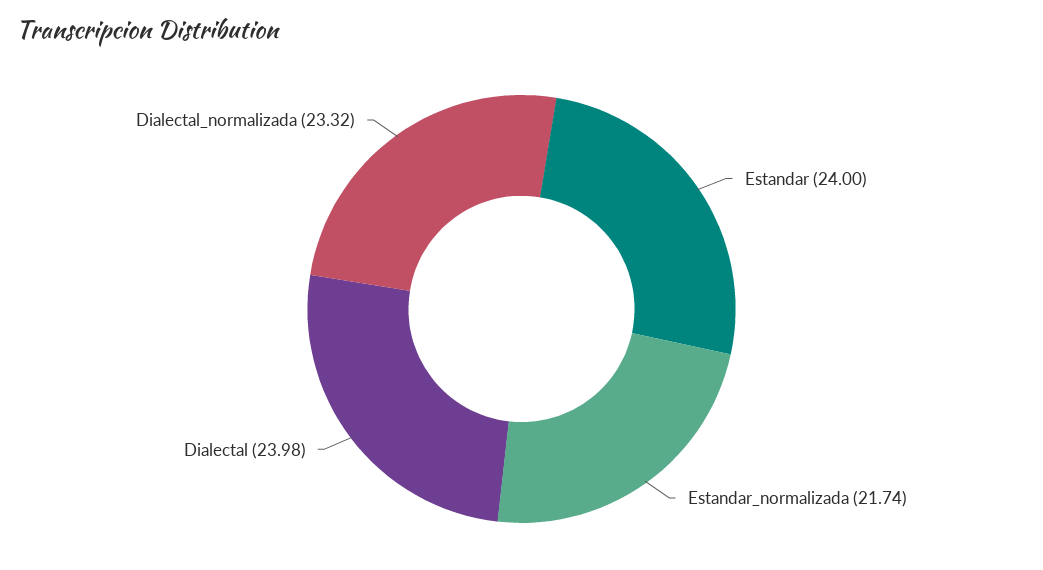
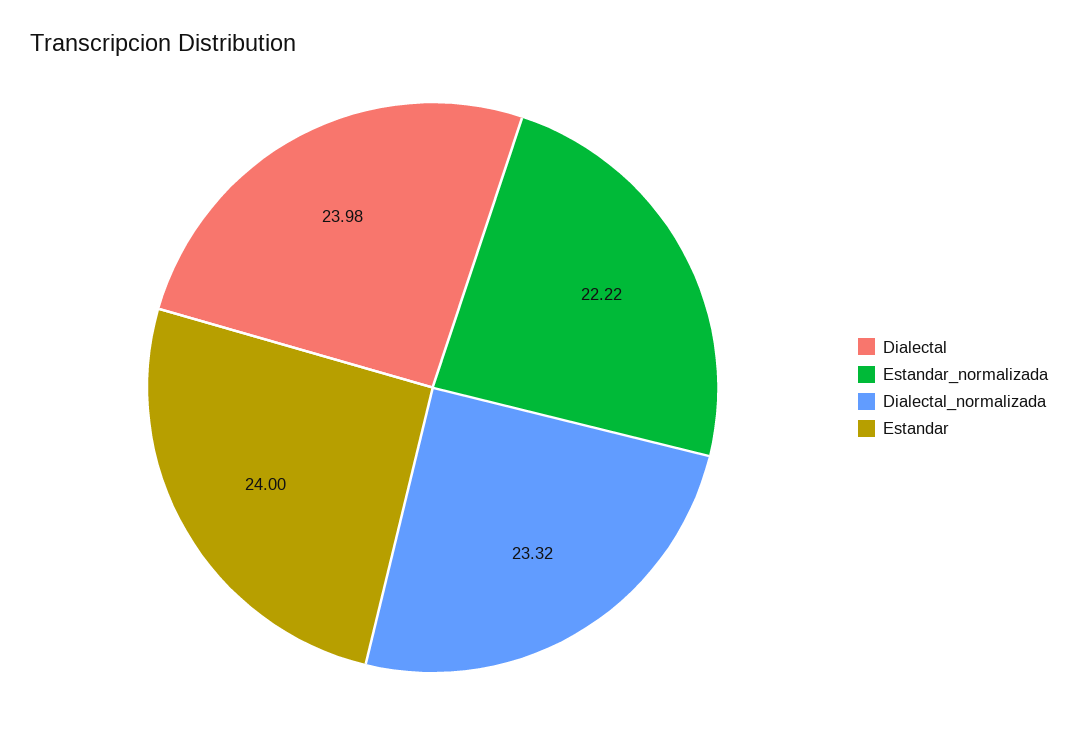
  {
    "Estandar": 24,
-   "Estandar_normalizada": 21.74,
+   "Estandar_normalizada": 22.22,
    "Dialectal": 23.98,
    "Dialectal_normalizada": 23.32
  }

